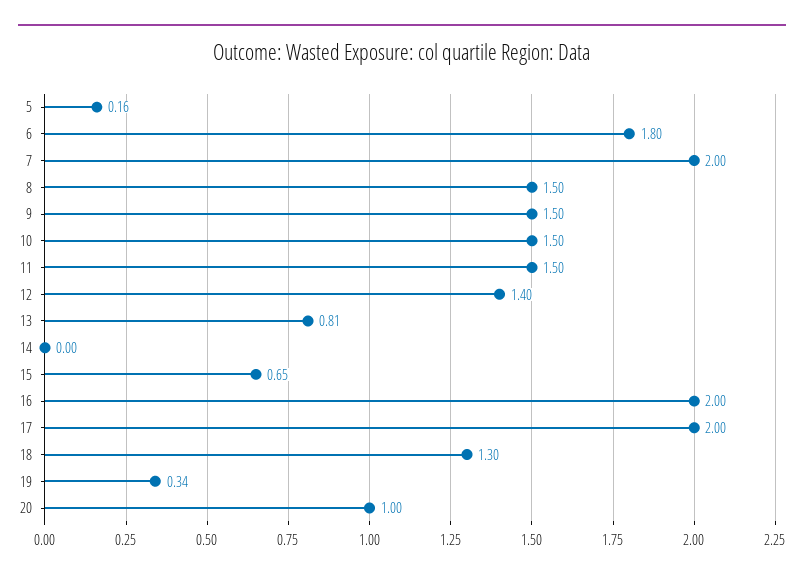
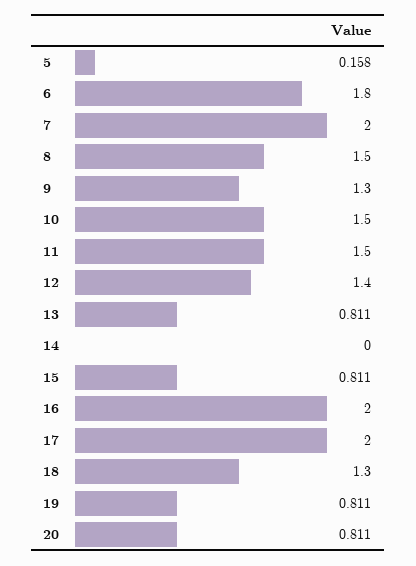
  {
    "5": 0.158,
    "6": 1.8,
    "7": 2,
    "8": 1.5,
-   "9": 1.5,
+   "9": 1.3,
    "10": 1.5,
    "11": 1.5,
    "12": 1.4,
    "13": 0.811,
    "14": 0,
-   "15": 0.65,
+   "15": 0.811,
    "16": 2,
    "17": 2,
    "18": 1.3,
-   "19": 0.34,
+   "19": 0.811,
-   "20": 1
+   "20": 0.811
  }

